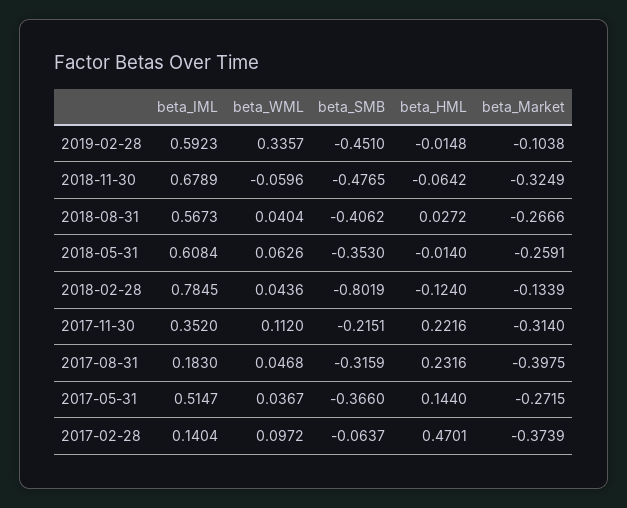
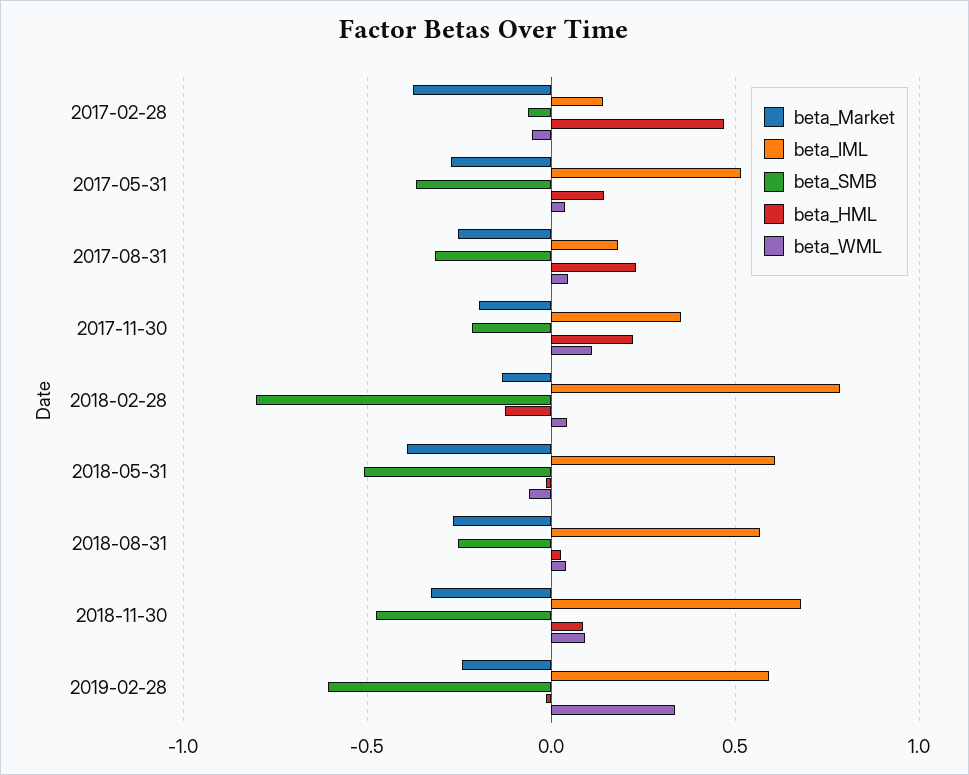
  {
    "beta_IML": {
      "2019-02-28": 0.5923,
      "2018-11-30": 0.6789,
      "2018-08-31": 0.5673,
      "2018-05-31": 0.6084,
      "2018-02-28": 0.7845,
      "2017-11-30": 0.352,
      "2017-08-31": 0.183,
      "2017-05-31": 0.5147,
      "2017-02-28": 0.1404
    },
    "beta_WML": {
      "2019-02-28": 0.3357,
-     "2018-11-30": -0.0596,
+     "2018-11-30": 0.1,
      "2018-08-31": 0.0404,
-     "2018-05-31": 0.0626,
+     "2018-05-31": -0.05,
      "2018-02-28": 0.0436,
      "2017-11-30": 0.112,
      "2017-08-31": 0.0468,
      "2017-05-31": 0.0367,
-     "2017-02-28": 0.0972
+     "2017-02-28": -0.05
    },
    "beta_SMB": {
-     "2019-02-28": -0.451,
+     "2019-02-28": -0.6,
      "2018-11-30": -0.4765,
-     "2018-08-31": -0.4062,
+     "2018-08-31": -0.25,
-     "2018-05-31": -0.353,
+     "2018-05-31": -0.5,
      "2018-02-28": -0.8019,
      "2017-11-30": -0.2151,
      "2017-08-31": -0.3159,
      "2017-05-31": -0.366,
      "2017-02-28": -0.0637
    },
    "beta_HML": {
      "2019-02-28": -0.0148,
-     "2018-11-30": -0.0642,
+     "2018-11-30": 0.1,
      "2018-08-31": 0.0272,
      "2018-05-31": -0.014,
      "2018-02-28": -0.124,
      "2017-11-30": 0.2216,
      "2017-08-31": 0.2316,
      "2017-05-31": 0.144,
      "2017-02-28": 0.4701
    },
    "beta_Market": {
-     "2019-02-28": -0.1038,
+     "2019-02-28": -0.25,
      "2018-11-30": -0.3249,
      "2018-08-31": -0.2666,
-     "2018-05-31": -0.2591,
+     "2018-05-31": -0.4,
      "2018-02-28": -0.1339,
-     "2017-11-30": -0.314,
+     "2017-11-30": -0.2,
-     "2017-08-31": -0.3975,
+     "2017-08-31": -0.25,
      "2017-05-31": -0.2715,
      "2017-02-28": -0.3739
    }
  }

